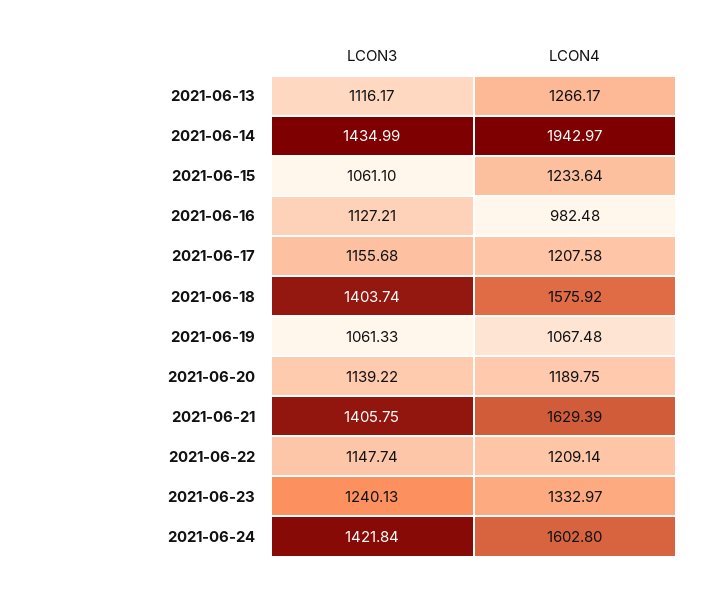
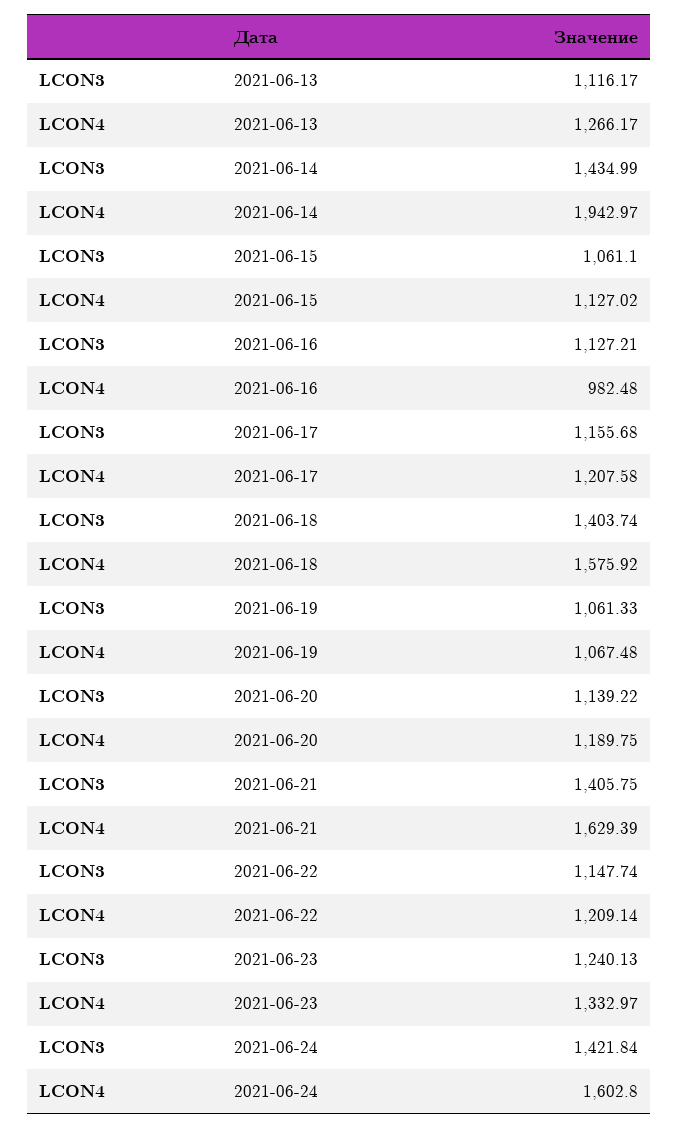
  {
    "LCON3": {
      "2021-06-13": 1116.17,
      "2021-06-14": 1434.99,
      "2021-06-15": 1061.1,
      "2021-06-16": 1127.21,
      "2021-06-17": 1155.68,
      "2021-06-18": 1403.74,
      "2021-06-19": 1061.33,
      "2021-06-20": 1139.22,
      "2021-06-21": 1405.75,
      "2021-06-22": 1147.74,
      "2021-06-23": 1240.13,
      "2021-06-24": 1421.84
    },
    "LCON4": {
      "2021-06-13": 1266.17,
      "2021-06-14": 1942.97,
-     "2021-06-15": 1233.64,
+     "2021-06-15": 1127.02,
      "2021-06-16": 982.48,
      "2021-06-17": 1207.58,
      "2021-06-18": 1575.92,
      "2021-06-19": 1067.48,
      "2021-06-20": 1189.75,
      "2021-06-21": 1629.39,
      "2021-06-22": 1209.14,
      "2021-06-23": 1332.97,
      "2021-06-24": 1602.8
    }
  }

